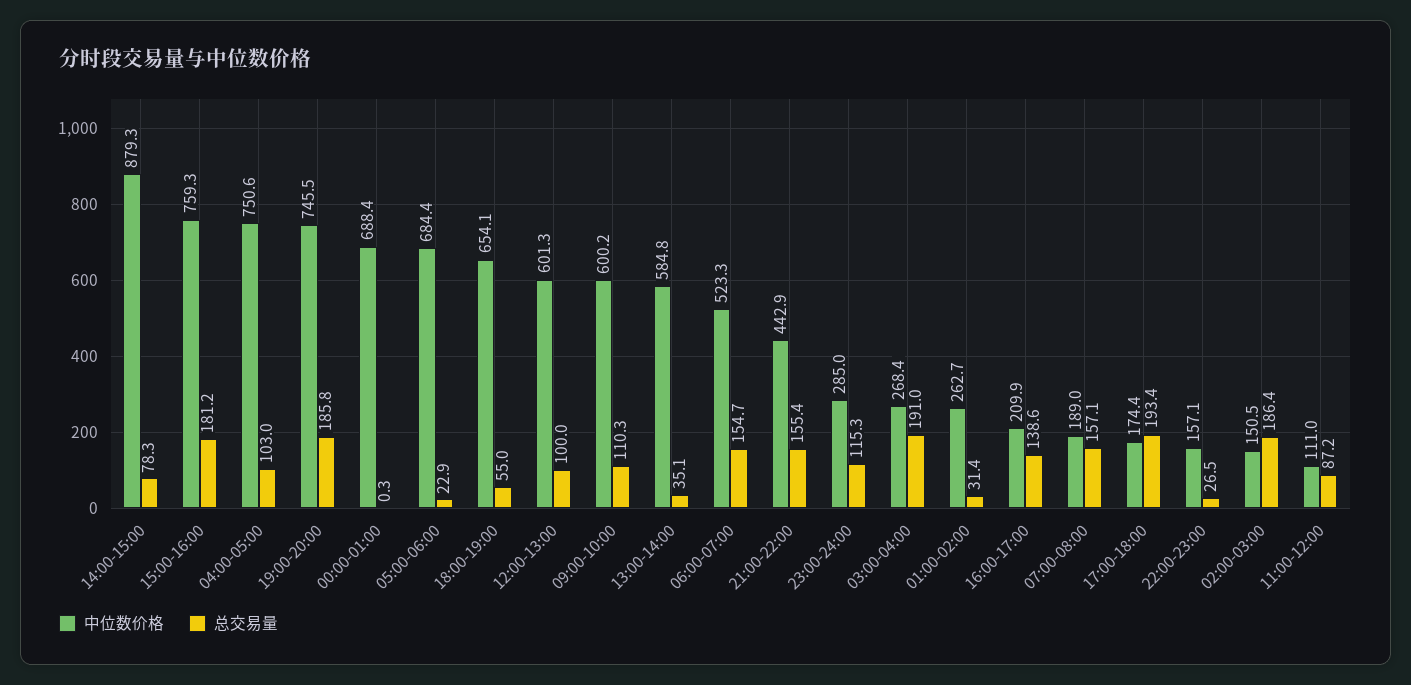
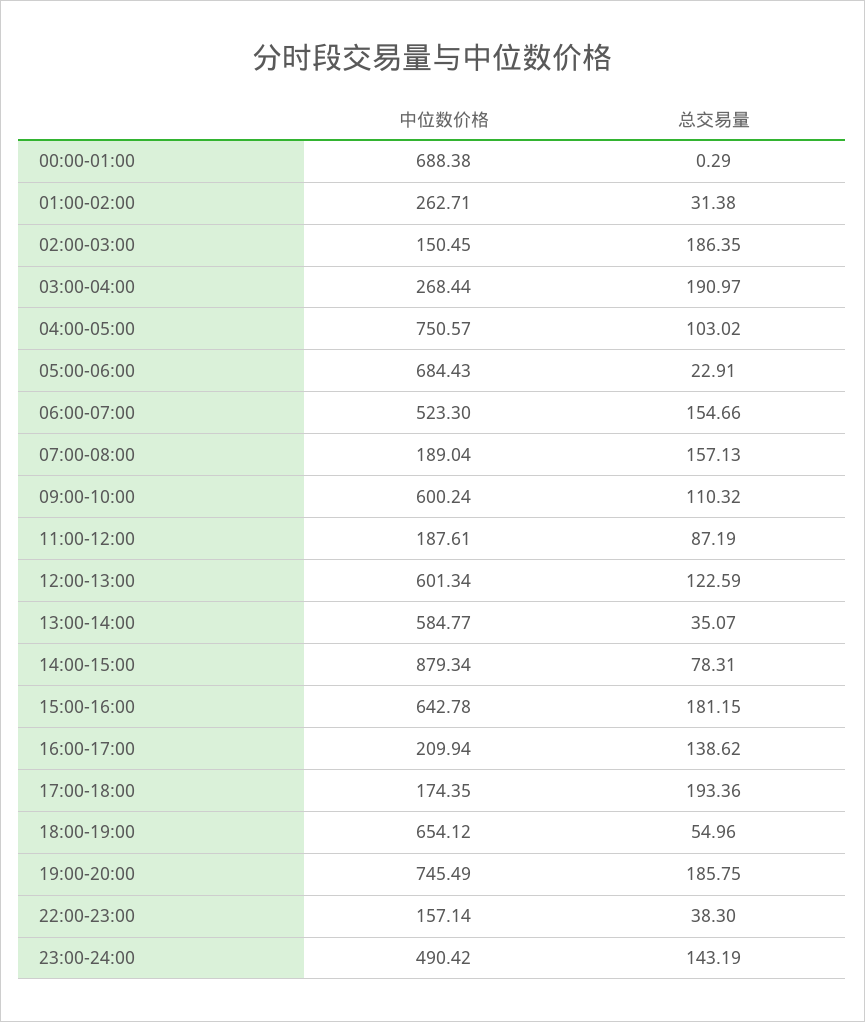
  {
    "中位数价格": {
      "14:00-15:00": 879.34,
-     "15:00-16:00": 759.3,
+     "15:00-16:00": 642.78,
      "04:00-05:00": 750.57,
      "19:00-20:00": 745.49,
      "00:00-01:00": 688.38,
      "05:00-06:00": 684.43,
      "18:00-19:00": 654.12,
      "12:00-13:00": 601.34,
      "09:00-10:00": 600.24,
      "13:00-14:00": 584.77,
      "06:00-07:00": 523.3,
-     "21:00-22:00": 442.9,
-     "23:00-24:00": 285,
+     "23:00-24:00": 490.42,
      "03:00-04:00": 268.44,
      "01:00-02:00": 262.71,
      "16:00-17:00": 209.94,
      "07:00-08:00": 189.04,
      "17:00-18:00": 174.35,
      "22:00-23:00": 157.14,
      "02:00-03:00": 150.45,
-     "11:00-12:00": 111
+     "11:00-12:00": 187.61
    },
    "总交易量": {
      "14:00-15:00": 78.31,
      "15:00-16:00": 181.15,
      "04:00-05:00": 103.02,
      "19:00-20:00": 185.75,
      "00:00-01:00": 0.29,
      "05:00-06:00": 22.91,
      "18:00-19:00": 54.96,
-     "12:00-13:00": 100,
+     "12:00-13:00": 122.59,
      "09:00-10:00": 110.32,
      "13:00-14:00": 35.07,
      "06:00-07:00": 154.66,
-     "21:00-22:00": 155.4,
-     "23:00-24:00": 115.3,
+     "23:00-24:00": 143.19,
      "03:00-04:00": 190.97,
      "01:00-02:00": 31.38,
      "16:00-17:00": 138.62,
      "07:00-08:00": 157.13,
      "17:00-18:00": 193.36,
-     "22:00-23:00": 26.5,
+     "22:00-23:00": 38.3,
      "02:00-03:00": 186.35,
      "11:00-12:00": 87.19
    }
  }

